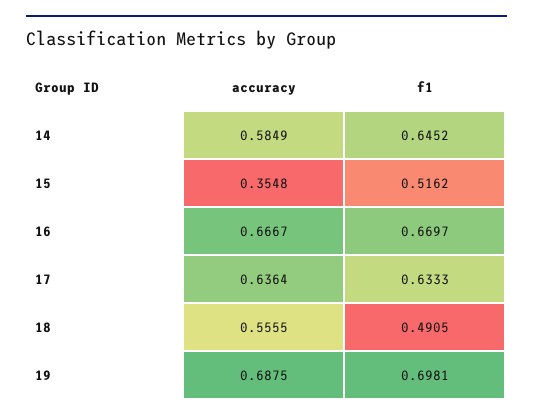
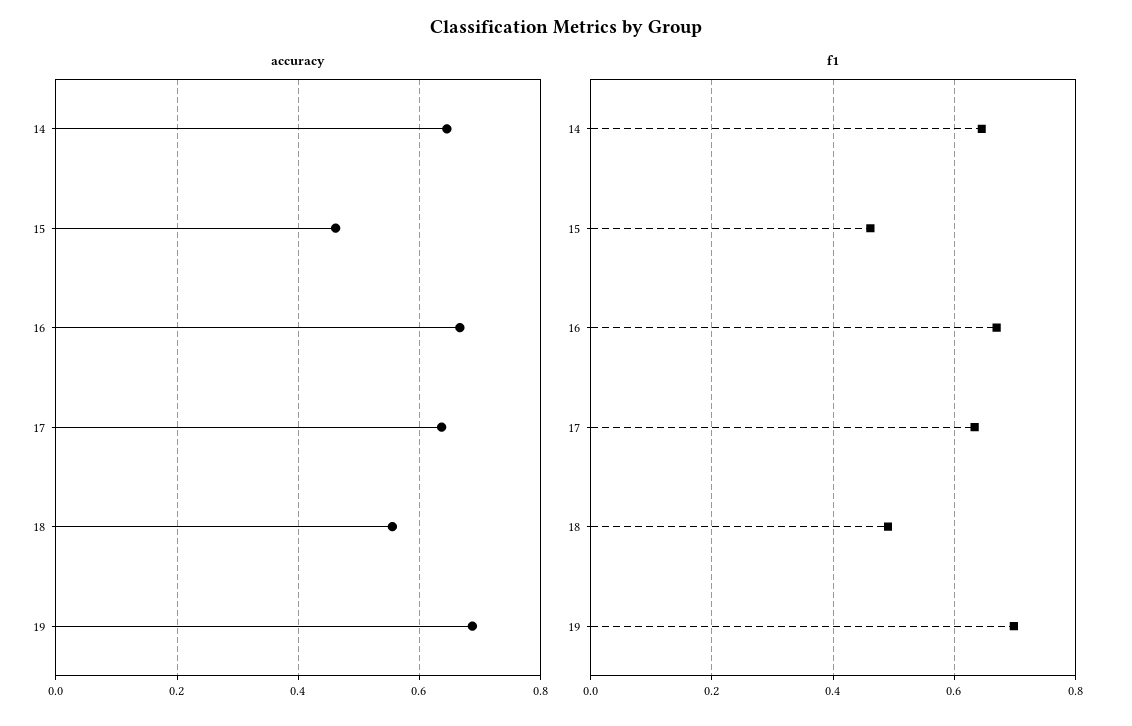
  {
    "accuracy": {
-     "14": 0.5849,
+     "14": 0.64,
-     "15": 0.3548,
+     "15": 0.46,
      "16": 0.6667,
      "17": 0.6364,
      "18": 0.5555,
      "19": 0.6875
    },
    "f1": {
      "14": 0.6452,
-     "15": 0.5162,
+     "15": 0.46,
      "16": 0.6697,
      "17": 0.6333,
      "18": 0.4905,
      "19": 0.6981
    }
  }

